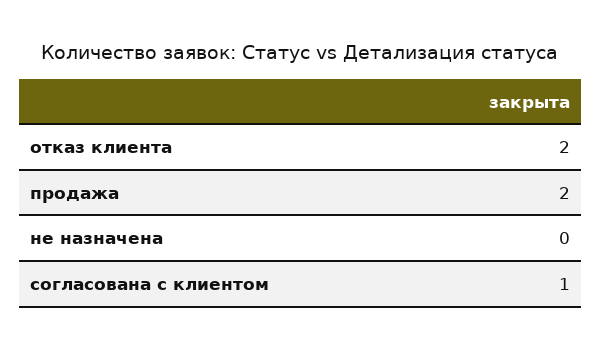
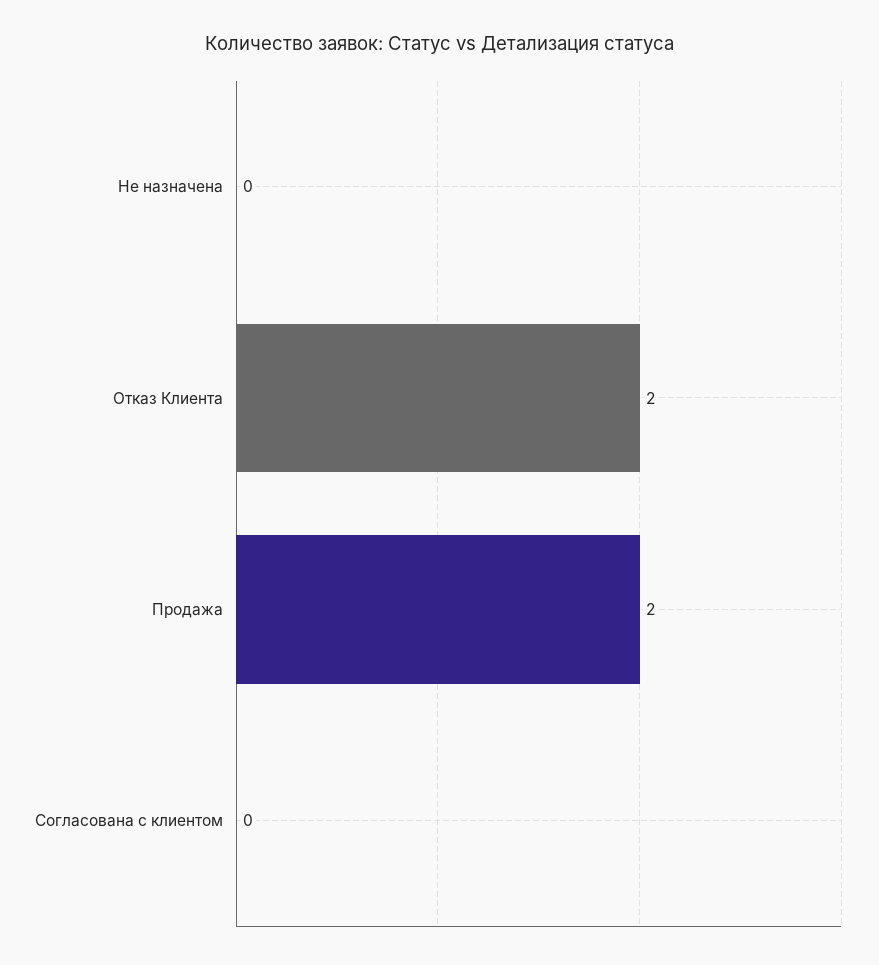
  {
    "отказ клиента": 2,
    "продажа": 2,
    "не назначена": 0,
-   "согласована с клиентом": 1
+   "согласована с клиентом": 0
  }

